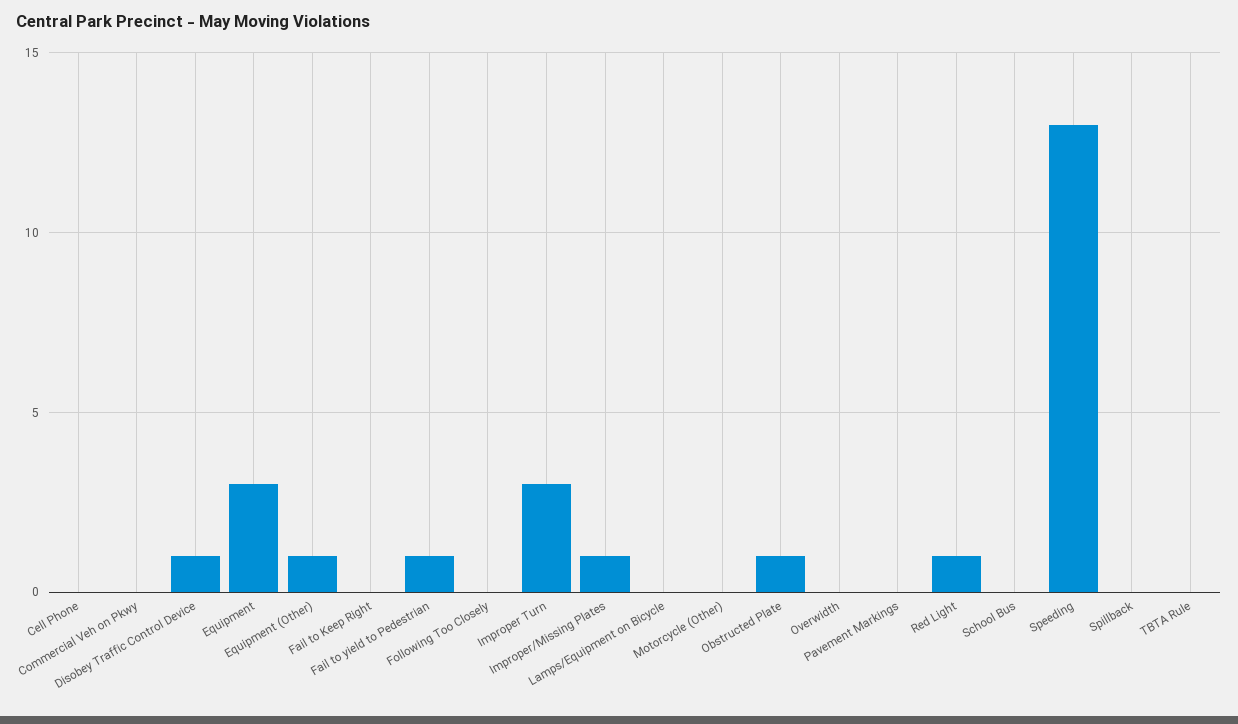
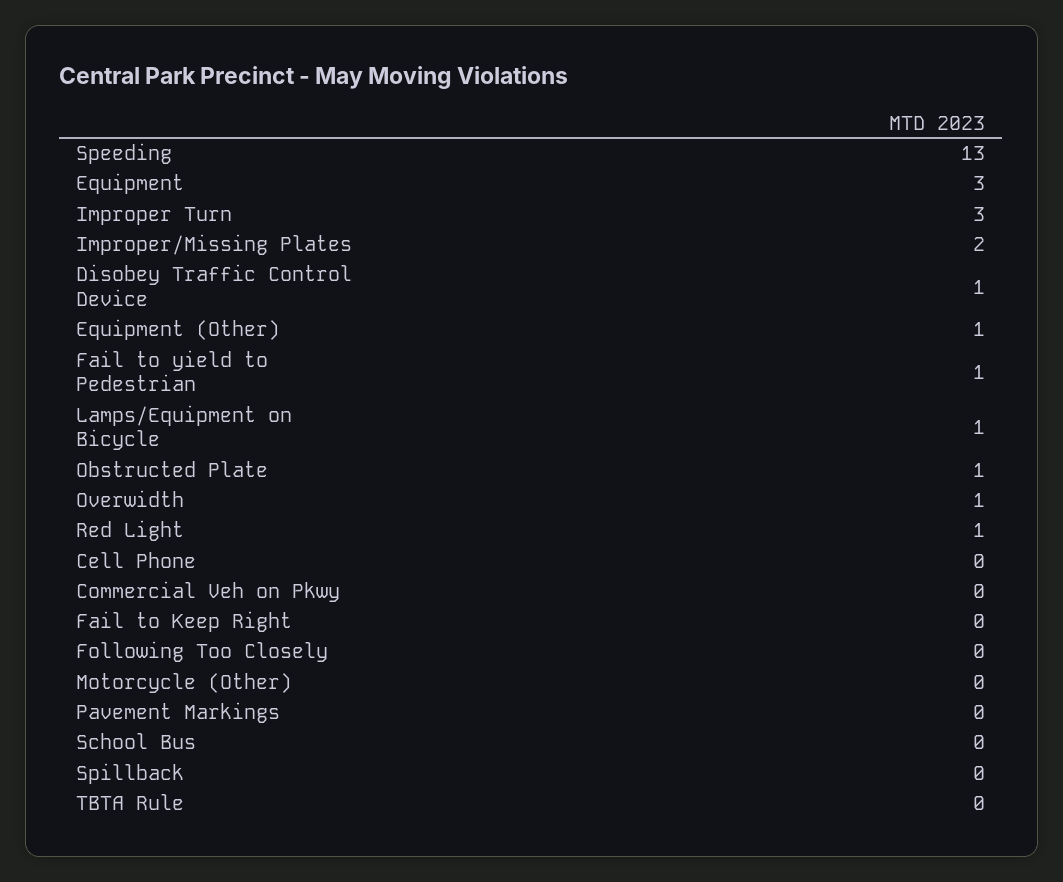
  {
    "Cell Phone": 0,
    "Commercial Veh on Pkwy": 0,
    "Disobey Traffic Control Device": 1,
    "Equipment": 3,
    "Equipment (Other)": 1,
    "Fail to Keep Right": 0,
    "Fail to yield to Pedestrian": 1,
    "Following Too Closely": 0,
    "Improper Turn": 3,
-   "Improper/Missing Plates": 1,
+   "Improper/Missing Plates": 2,
-   "Lamps/Equipment on Bicycle": 0,
+   "Lamps/Equipment on Bicycle": 1,
    "Motorcycle (Other)": 0,
    "Obstructed Plate": 1,
-   "Overwidth": 0,
+   "Overwidth": 1,
    "Pavement Markings": 0,
    "Red Light": 1,
    "School Bus": 0,
    "Speeding": 13,
    "Spillback": 0,
    "TBTA Rule": 0
  }

